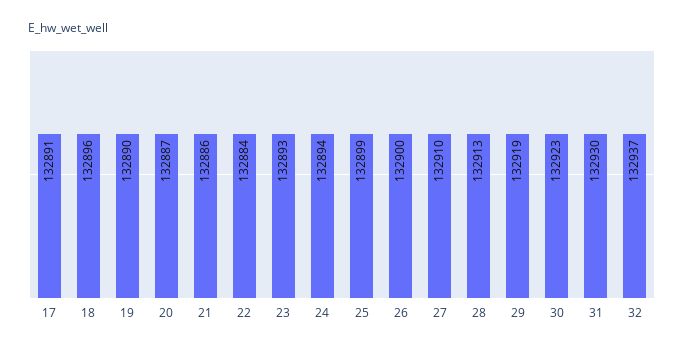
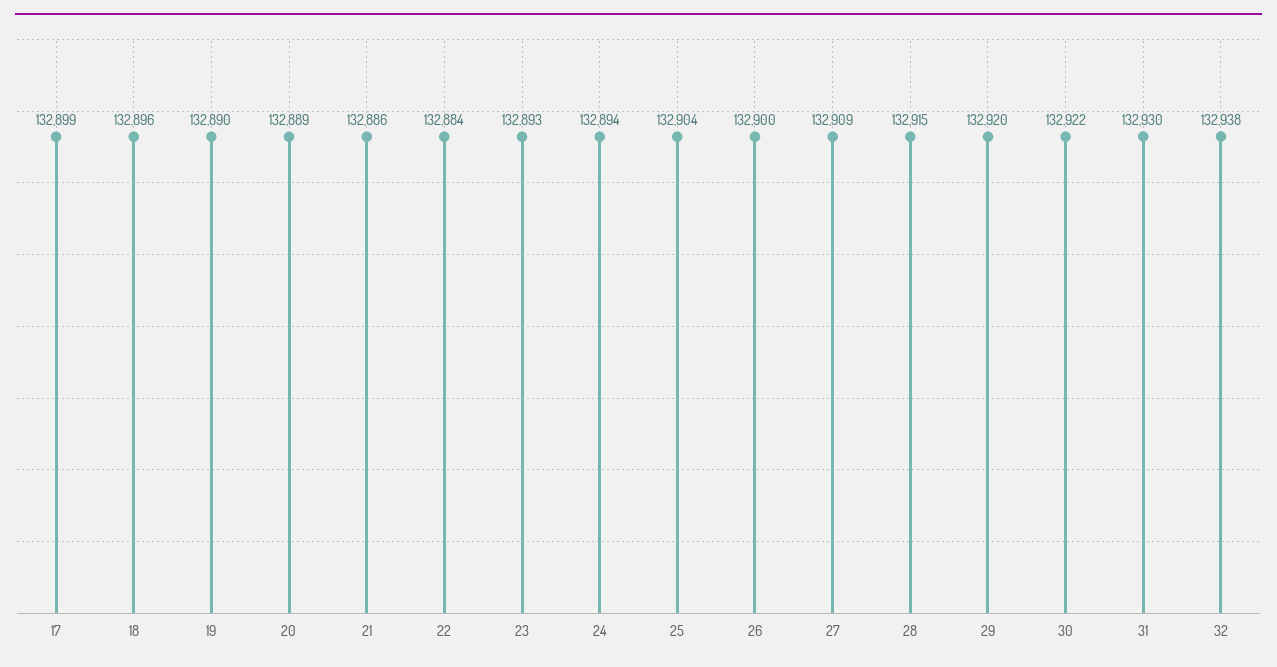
  {
-   "17": 132891,
+   "17": 132899,
    "18": 132896,
    "19": 132890,
-   "20": 132887,
+   "20": 132889,
    "21": 132886,
    "22": 132884,
    "23": 132893,
    "24": 132894,
-   "25": 132899,
+   "25": 132904,
    "26": 132900,
-   "27": 132910,
+   "27": 132909,
-   "28": 132913,
+   "28": 132915,
-   "29": 132919,
+   "29": 132920,
-   "30": 132923,
+   "30": 132922,
    "31": 132930,
-   "32": 132937
+   "32": 132938
  }

